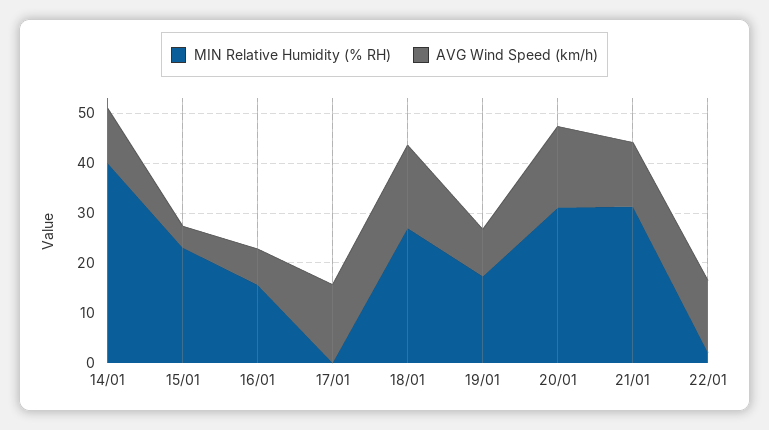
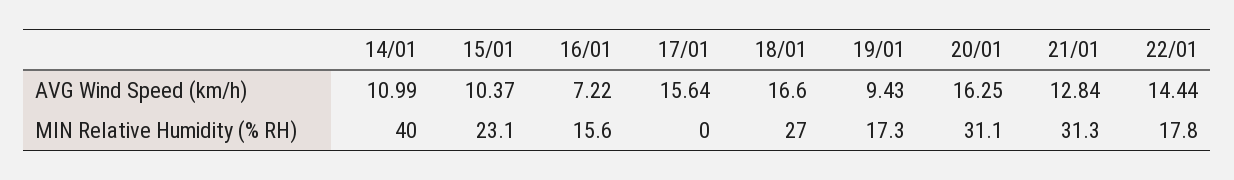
  {
    "MIN Relative Humidity (% RH)": {
      "14/01": 40,
      "15/01": 23.1,
      "16/01": 15.6,
      "17/01": 0,
      "18/01": 27,
      "19/01": 17.3,
      "20/01": 31.1,
      "21/01": 31.3,
-     "22/01": 2
+     "22/01": 17.8
    },
    "AVG Wind Speed (km/h)": {
      "14/01": 10.99,
-     "15/01": 4,
+     "15/01": 10.37,
      "16/01": 7.22,
      "17/01": 15.64,
      "18/01": 16.6,
      "19/01": 9.43,
      "20/01": 16.25,
      "21/01": 12.84,
      "22/01": 14.44
    }
  }

